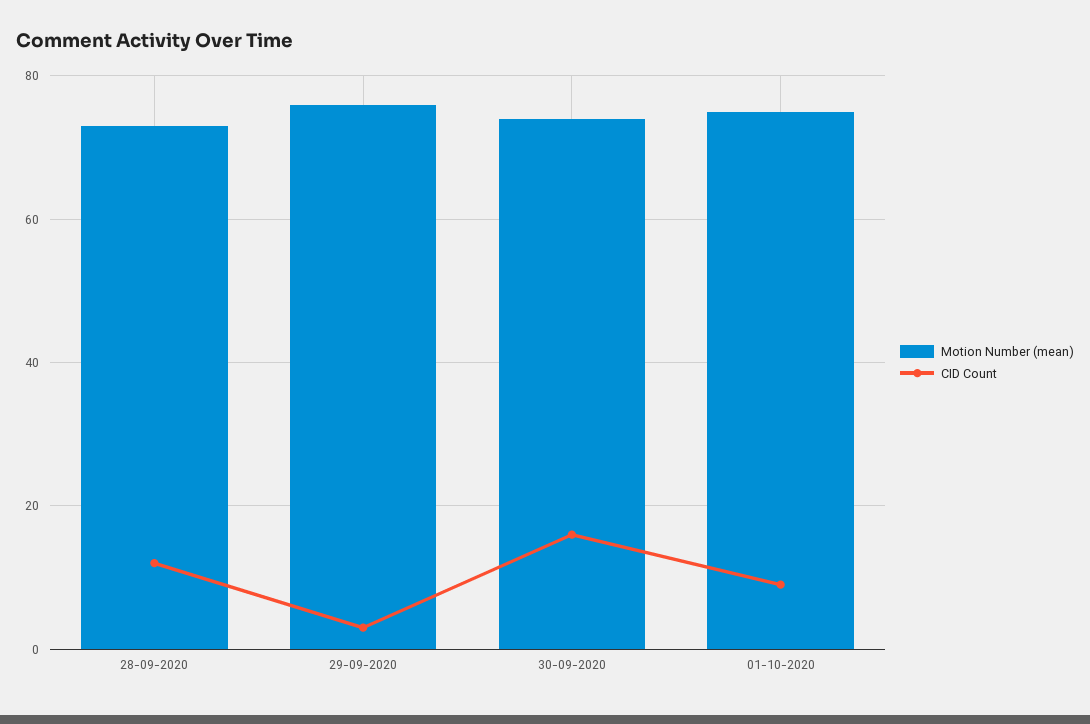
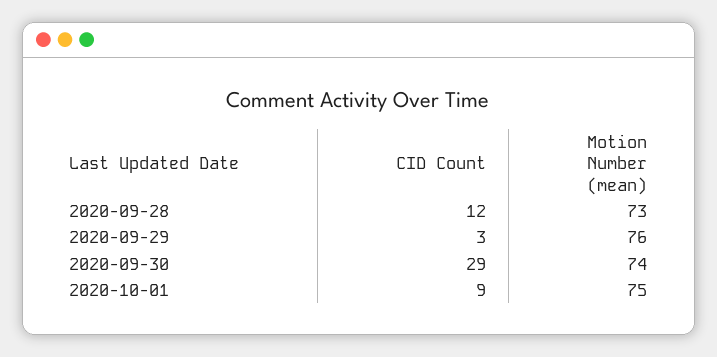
  {
    "Motion Number (mean)": {
      "28-09-2020": 73,
      "29-09-2020": 76,
      "30-09-2020": 74,
      "01-10-2020": 75
    },
    "CID Count": {
      "28-09-2020": 12,
      "29-09-2020": 3,
-     "30-09-2020": 15,
+     "30-09-2020": 29,
      "01-10-2020": 9
    }
  }

